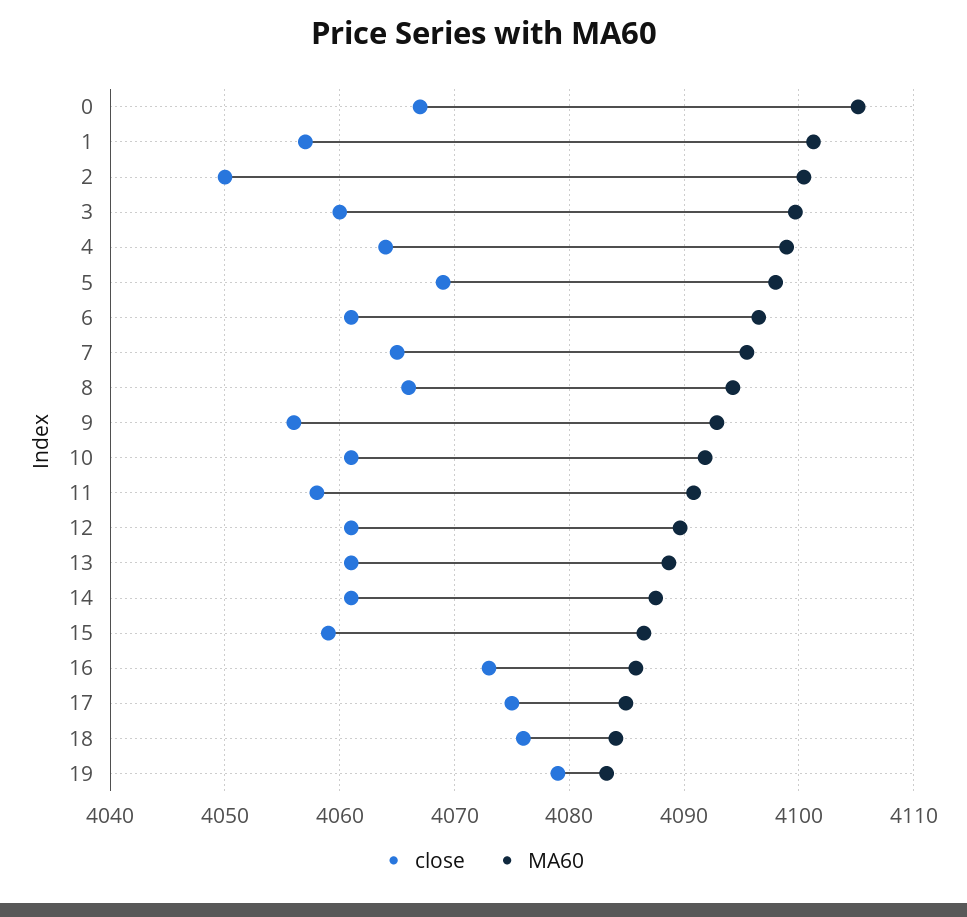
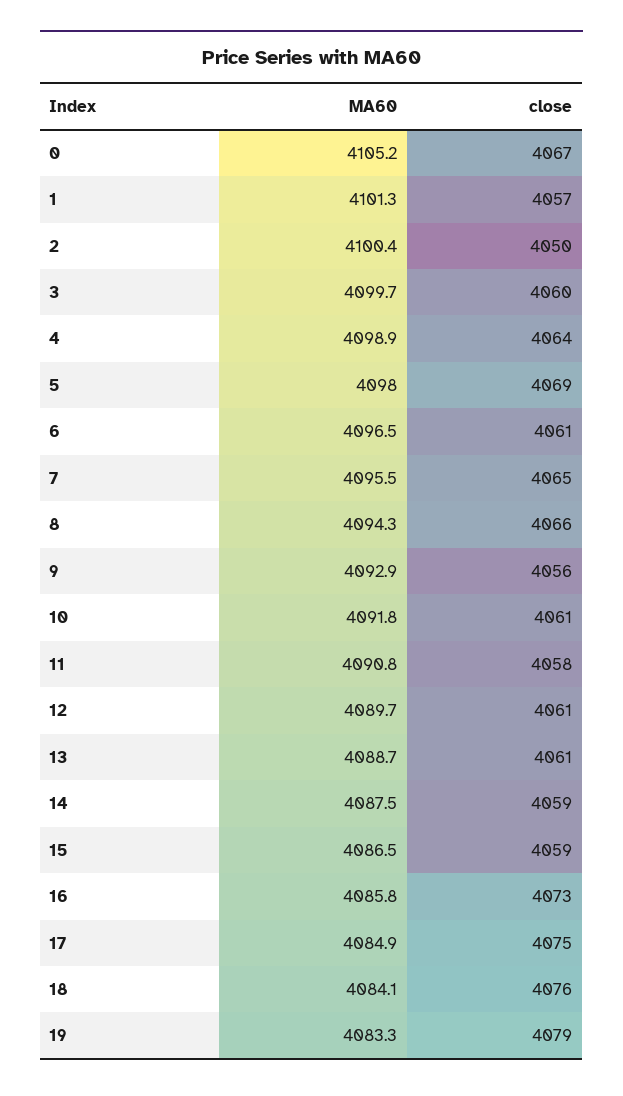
  {
    "close": {
      "0": 4067,
      "1": 4057,
      "2": 4050,
      "3": 4060,
      "4": 4064,
      "5": 4069,
      "6": 4061,
      "7": 4065,
      "8": 4066,
      "9": 4056,
      "10": 4061,
      "11": 4058,
      "12": 4061,
      "13": 4061,
-     "14": 4061,
+     "14": 4059,
      "15": 4059,
      "16": 4073,
      "17": 4075,
      "18": 4076,
      "19": 4079
    },
    "MA60": {
      "0": 4105.2,
      "1": 4101.3,
      "2": 4100.4,
      "3": 4099.7,
      "4": 4098.9,
      "5": 4098,
      "6": 4096.5,
      "7": 4095.5,
      "8": 4094.3,
      "9": 4092.9,
      "10": 4091.8,
      "11": 4090.8,
      "12": 4089.7,
      "13": 4088.7,
      "14": 4087.5,
      "15": 4086.5,
      "16": 4085.8,
      "17": 4084.9,
      "18": 4084.1,
      "19": 4083.3
    }
  }

